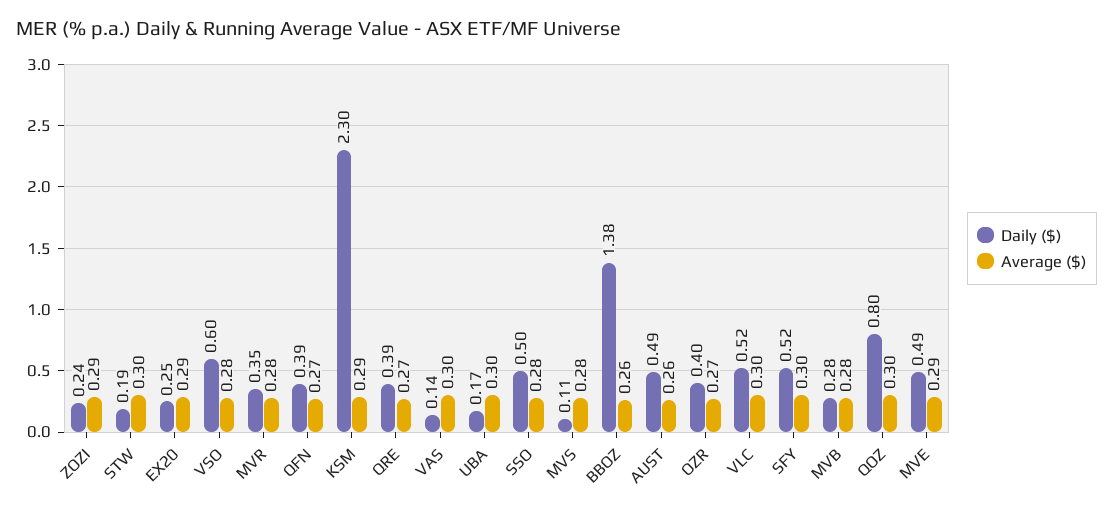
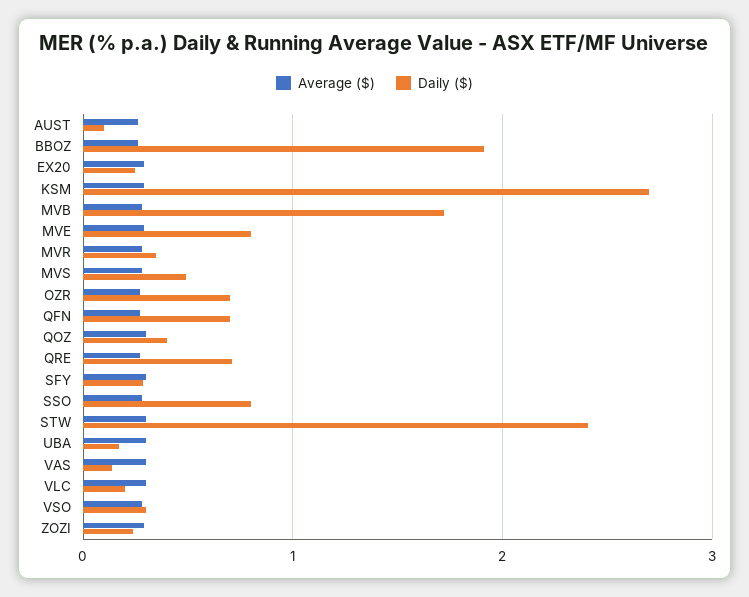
  {
    "Daily ($)": {
      "ZOZI": 0.24,
-     "STW": 0.19,
+     "STW": 2.4,
      "EX20": 0.25,
-     "VSO": 0.6,
+     "VSO": 0.3,
      "MVR": 0.35,
-     "QFN": 0.39,
+     "QFN": 0.7,
-     "KSM": 2.3,
+     "KSM": 2.7,
-     "QRE": 0.39,
+     "QRE": 0.7,
      "VAS": 0.14,
      "UBA": 0.17,
-     "SSO": 0.5,
+     "SSO": 0.8,
-     "MVS": 0.11,
+     "MVS": 0.5,
-     "BBOZ": 1.38,
+     "BBOZ": 1.9,
-     "AUST": 0.49,
+     "AUST": 0.1,
-     "OZR": 0.4,
+     "OZR": 0.7,
-     "VLC": 0.52,
+     "VLC": 0.2,
-     "SFY": 0.52,
+     "SFY": 0.3,
-     "MVB": 0.28,
+     "MVB": 1.7,
-     "QOZ": 0.8,
+     "QOZ": 0.4,
-     "MVE": 0.49
+     "MVE": 0.8
    },
    "Average ($)": {
      "ZOZI": 0.29,
      "STW": 0.3,
      "EX20": 0.29,
      "VSO": 0.28,
      "MVR": 0.28,
      "QFN": 0.27,
      "KSM": 0.29,
      "QRE": 0.27,
      "VAS": 0.3,
      "UBA": 0.3,
      "SSO": 0.28,
      "MVS": 0.28,
      "BBOZ": 0.26,
      "AUST": 0.26,
      "OZR": 0.27,
      "VLC": 0.3,
      "SFY": 0.3,
      "MVB": 0.28,
      "QOZ": 0.3,
      "MVE": 0.29
    }
  }

